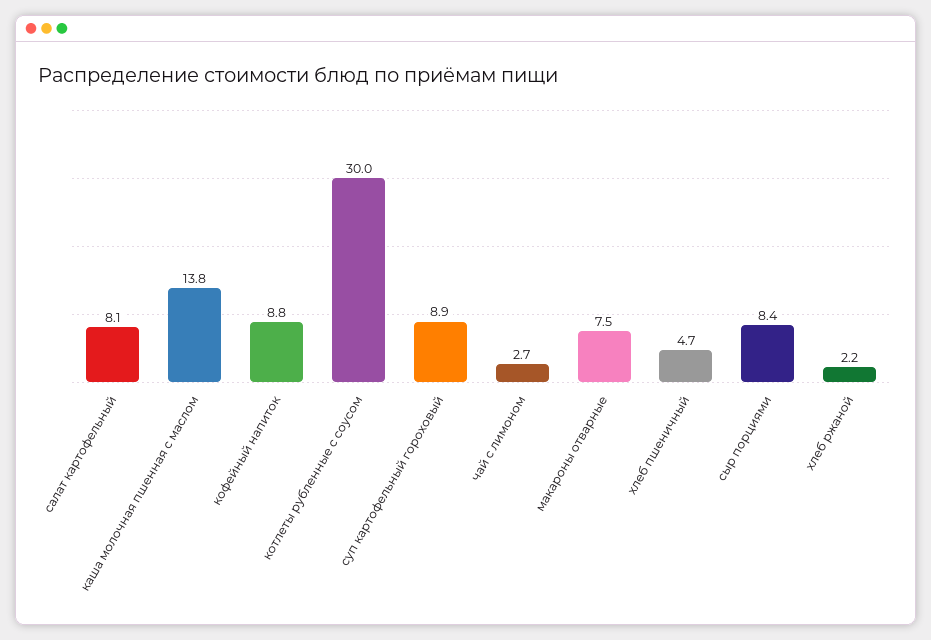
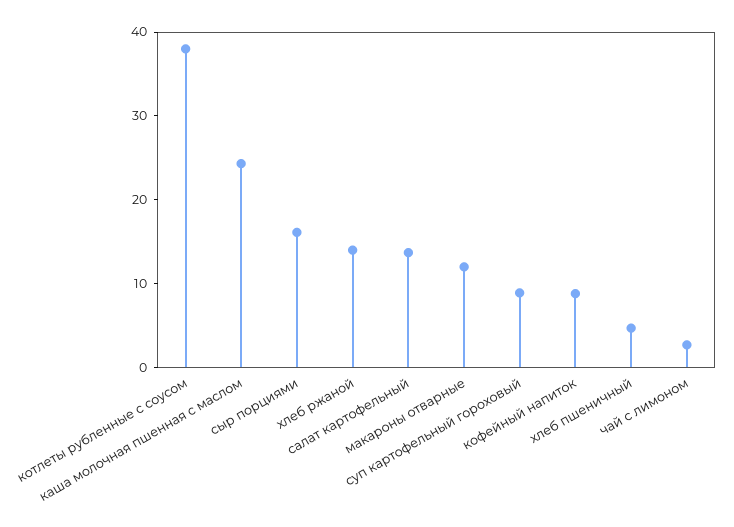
  {
-   "салат картофельный": 8.1,
+   "салат картофельный": 14,
-   "каша молочная пшенная с маслом": 13.8,
+   "каша молочная пшенная с маслом": 24,
    "кофейный напиток": 8.8,
-   "котлеты рубленные с соусом": 30,
+   "котлеты рубленные с соусом": 38,
    "суп картофельный гороховый": 8.9,
    "чай с лимоном": 2.7,
-   "макароны отварные": 7.5,
+   "макароны отварные": 12,
    "хлеб пшеничный": 4.7,
-   "сыр порциями": 8.4,
+   "сыр порциями": 16,
-   "хлеб ржаной": 2.2
+   "хлеб ржаной": 14
  }

